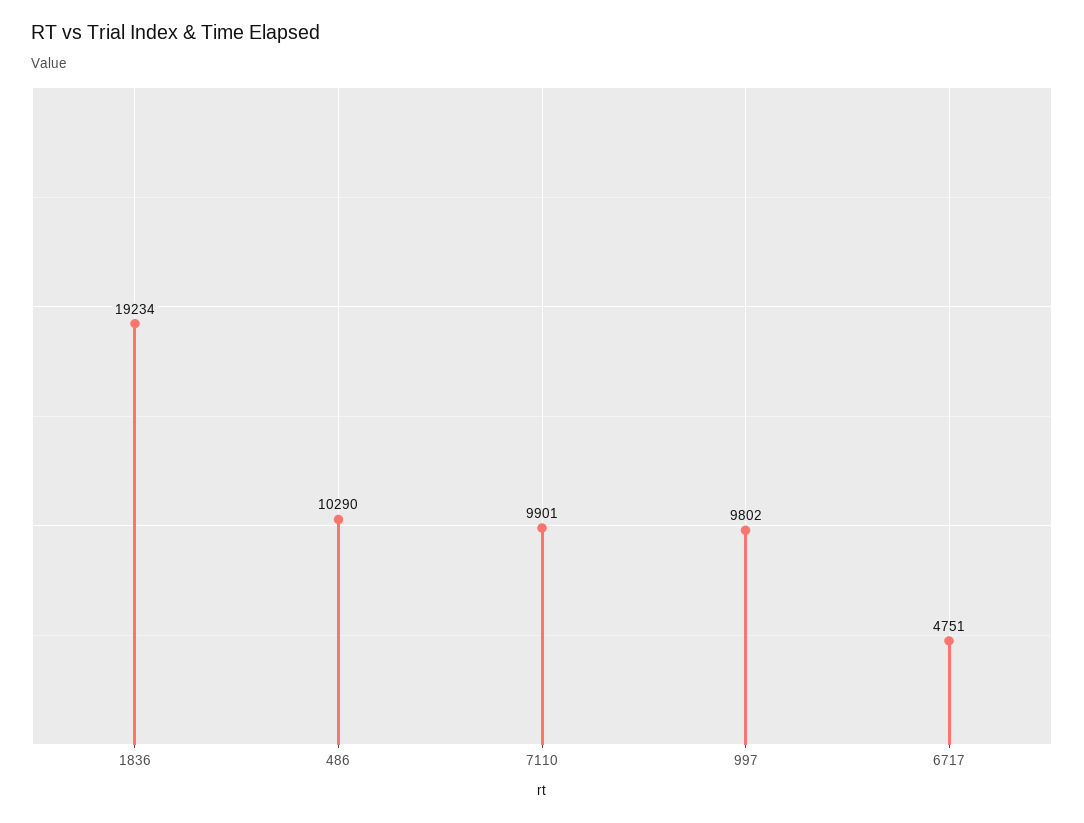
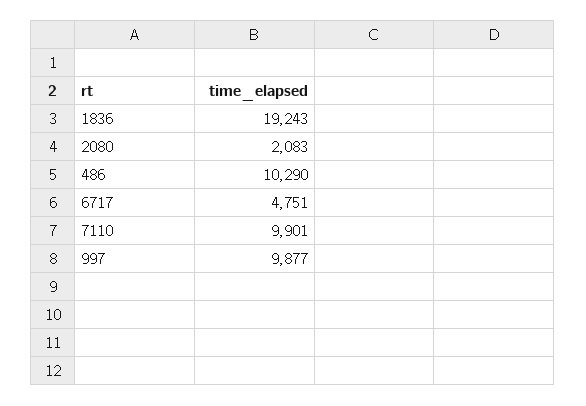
  {
-   "1836": 19234,
+   "1836": 19243,
    "486": 10290,
    "7110": 9901,
-   "997": 9802,
+   "997": 9877,
-   "6717": 4751
+   "6717": 4751,
+   "2080": 2083
  }

